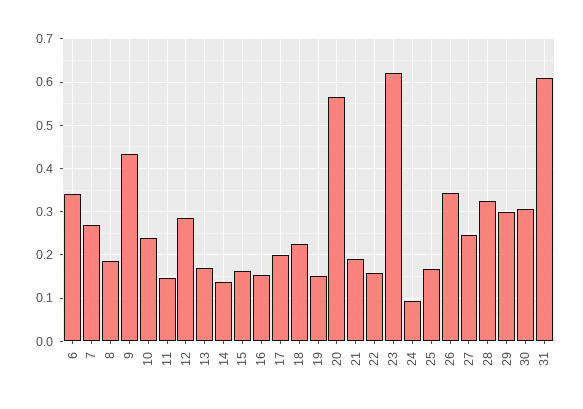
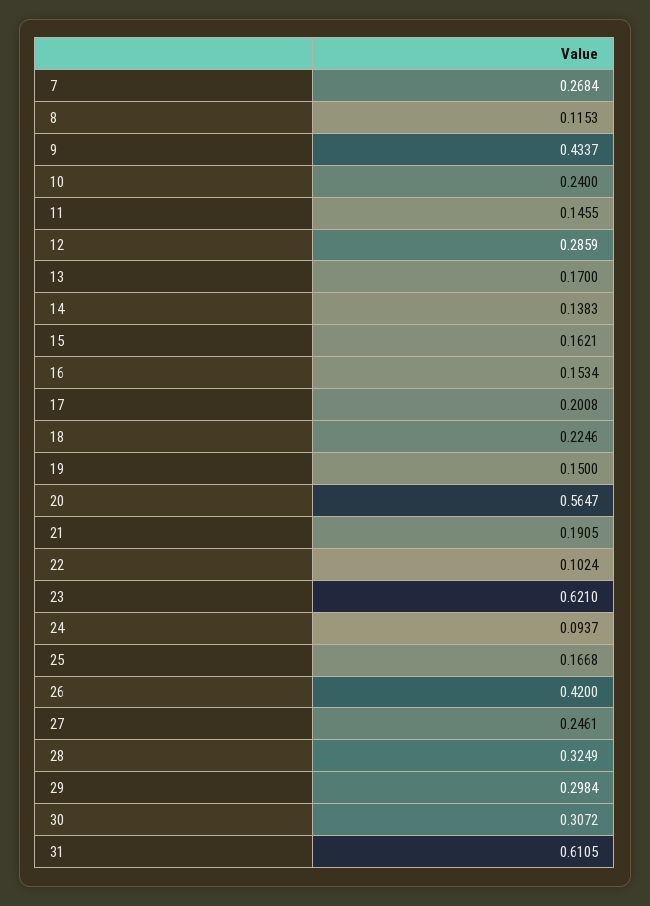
  {
-   "6": 0.34,
    "7": 0.2684,
-   "8": 0.18,
+   "8": 0.1153,
    "9": 0.4337,
    "10": 0.24,
    "11": 0.1455,
    "12": 0.2859,
    "13": 0.17,
    "14": 0.1383,
    "15": 0.1621,
    "16": 0.1534,
    "17": 0.2008,
    "18": 0.2246,
    "19": 0.15,
    "20": 0.5647,
    "21": 0.1905,
-   "22": 0.16,
+   "22": 0.1024,
    "23": 0.621,
    "24": 0.0937,
    "25": 0.1668,
-   "26": 0.34,
+   "26": 0.42,
    "27": 0.2461,
    "28": 0.3249,
    "29": 0.2984,
    "30": 0.3072,
    "31": 0.6105
  }

